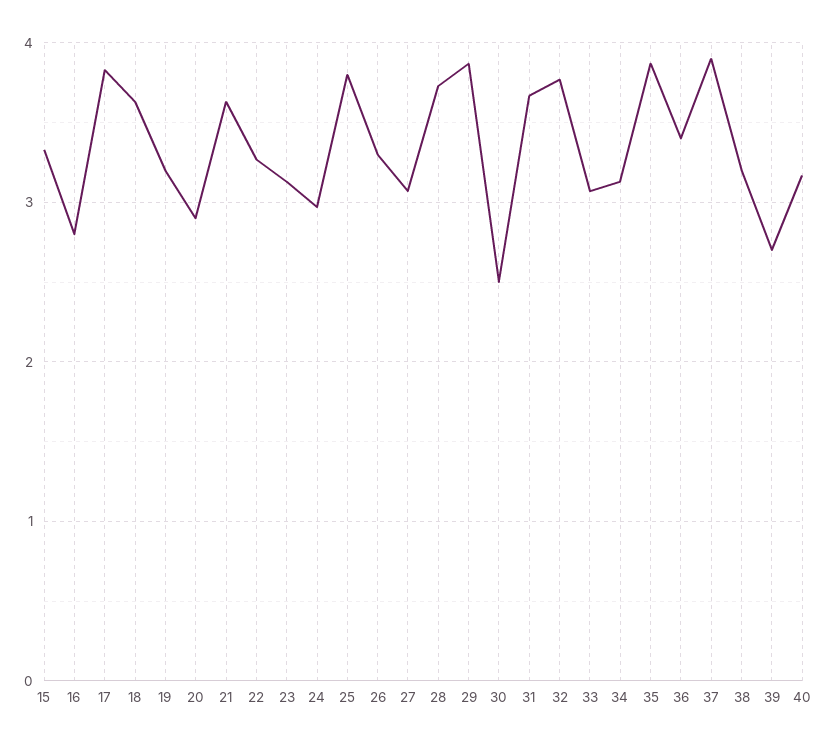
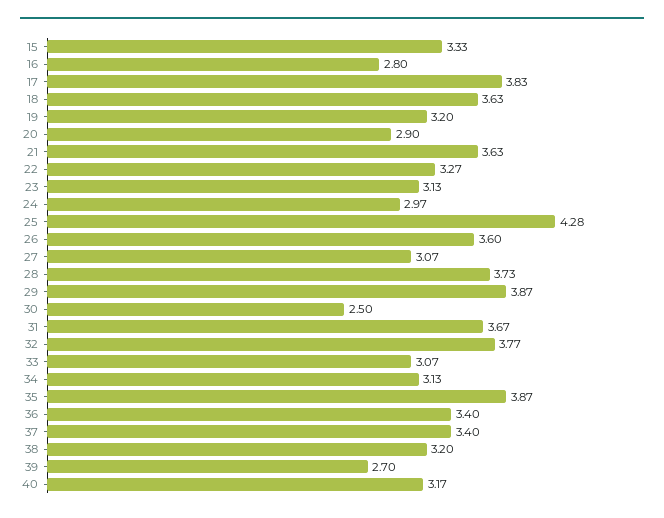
  {
    "15": 3.33,
    "16": 2.8,
    "17": 3.83,
    "18": 3.63,
    "19": 3.2,
    "20": 2.9,
    "21": 3.63,
    "22": 3.27,
    "23": 3.13,
    "24": 2.97,
-   "25": 3.8,
+   "25": 4.28,
-   "26": 3.3,
+   "26": 3.6,
    "27": 3.07,
    "28": 3.73,
    "29": 3.87,
    "30": 2.5,
    "31": 3.67,
    "32": 3.77,
    "33": 3.07,
    "34": 3.13,
    "35": 3.87,
    "36": 3.4,
-   "37": 3.9,
+   "37": 3.4,
    "38": 3.2,
    "39": 2.7,
    "40": 3.17
  }

